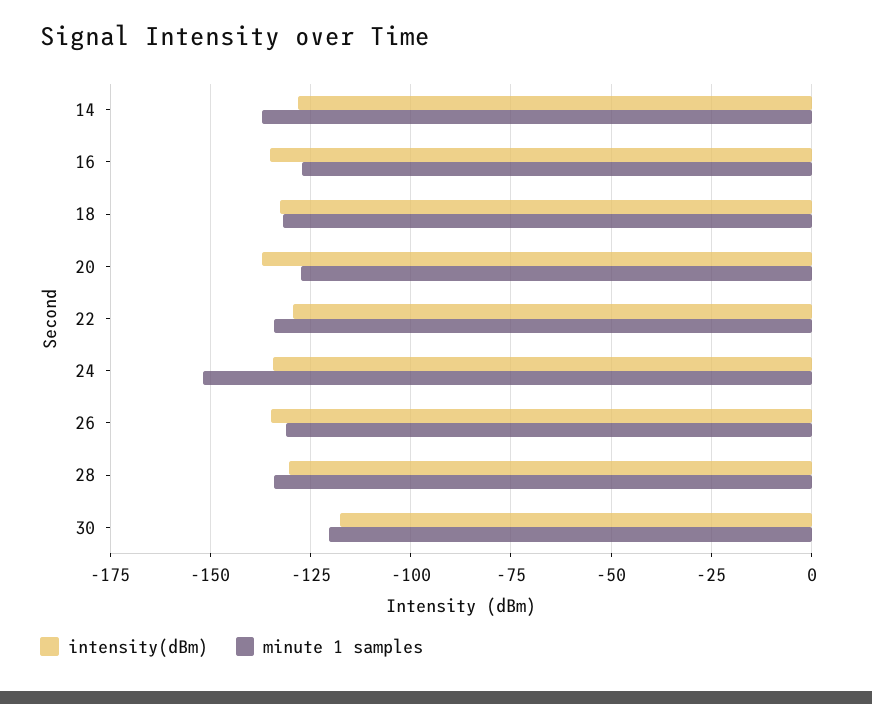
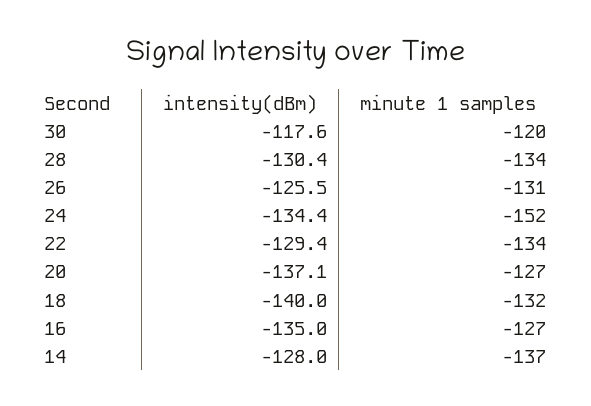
  {
    "intensity(dBm)": {
      "14": -128,
      "16": -135,
-     "18": -132.5,
+     "18": -140,
      "20": -137.1,
      "22": -129.4,
      "24": -134.4,
-     "26": -135,
+     "26": -125.5,
      "28": -130.4,
      "30": -117.6
    },
    "minute 1 samples": {
      "14": -137,
      "16": -127,
      "18": -132,
      "20": -127,
      "22": -134,
      "24": -152,
      "26": -131,
      "28": -134,
      "30": -120
    }
  }

